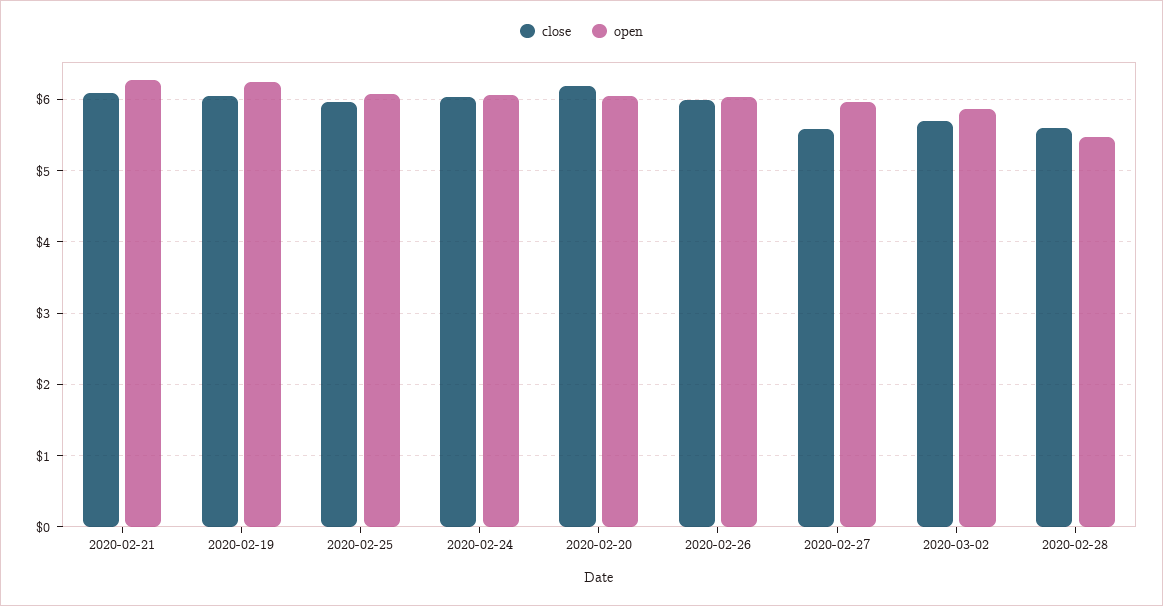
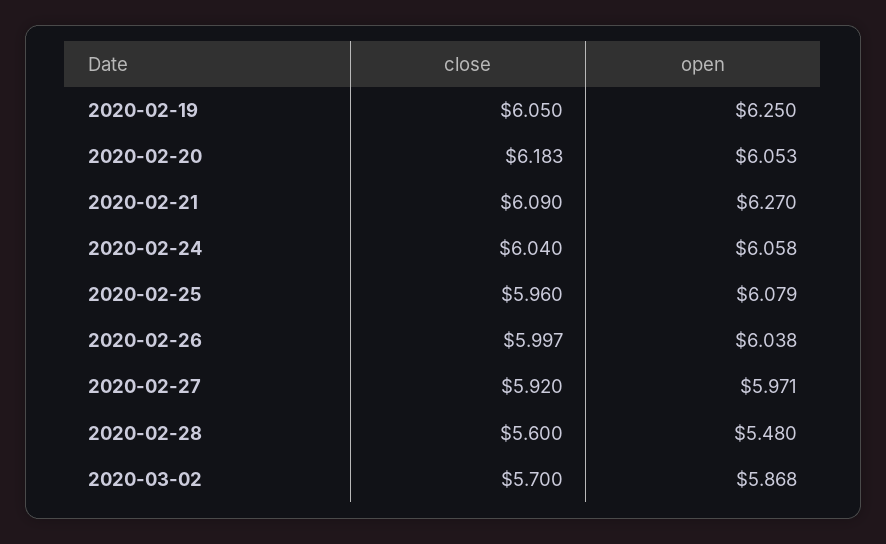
  {
    "close": {
      "2020-02-21": 6.09,
      "2020-02-19": 6.05,
      "2020-02-25": 5.96,
      "2020-02-24": 6.04,
      "2020-02-20": 6.183,
      "2020-02-26": 5.997,
-     "2020-02-27": 5.6,
+     "2020-02-27": 5.92,
      "2020-03-02": 5.7,
      "2020-02-28": 5.6
    },
    "open": {
      "2020-02-21": 6.27,
      "2020-02-19": 6.25,
      "2020-02-25": 6.079,
      "2020-02-24": 6.058,
      "2020-02-20": 6.053,
      "2020-02-26": 6.038,
      "2020-02-27": 5.971,
      "2020-03-02": 5.868,
      "2020-02-28": 5.48
    }
  }

